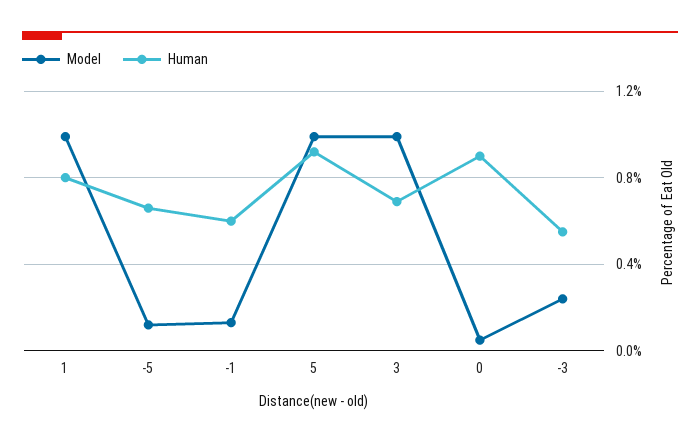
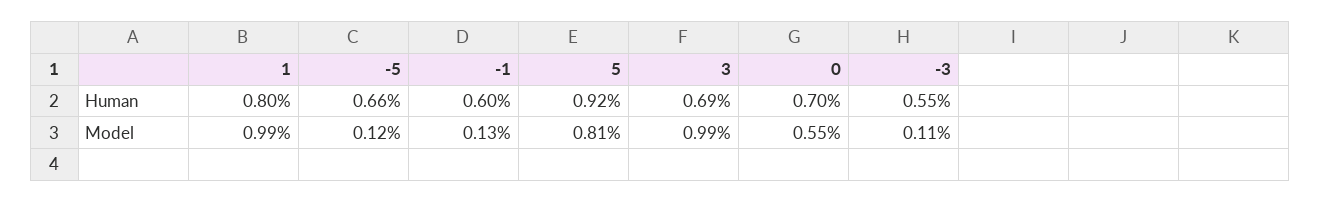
  {
    "Model": {
      "1": 0.99,
      "-5": 0.12,
      "-1": 0.13,
-     "5": 1,
+     "5": 0.81,
      "3": 0.99,
-     "0": 0.05,
+     "0": 0.55,
-     "-3": 0.25
+     "-3": 0.11
    },
    "Human": {
      "1": 0.8,
      "-5": 0.66,
      "-1": 0.6,
      "5": 0.92,
      "3": 0.69,
-     "0": 0.9,
+     "0": 0.7,
      "-3": 0.55
    }
  }

